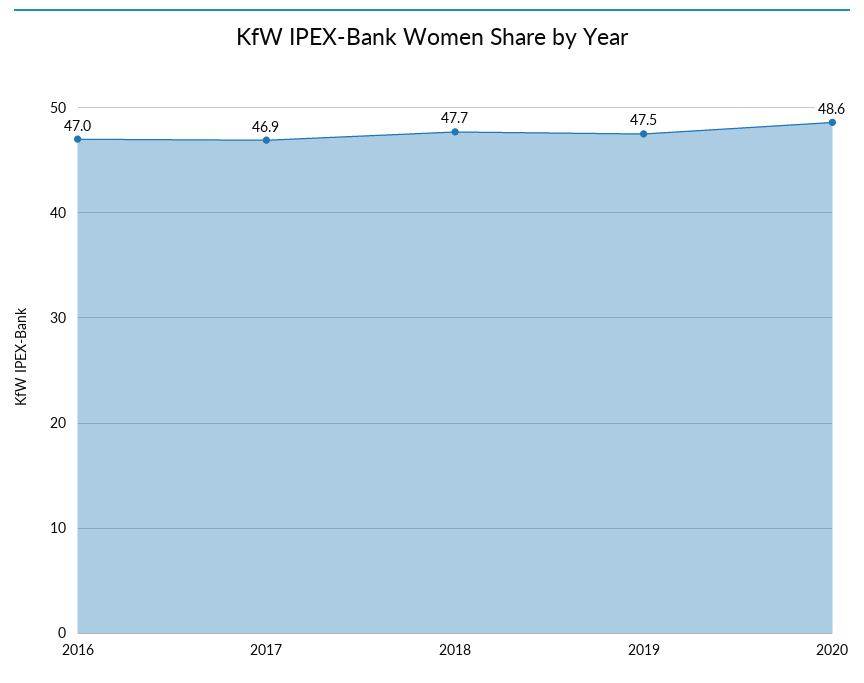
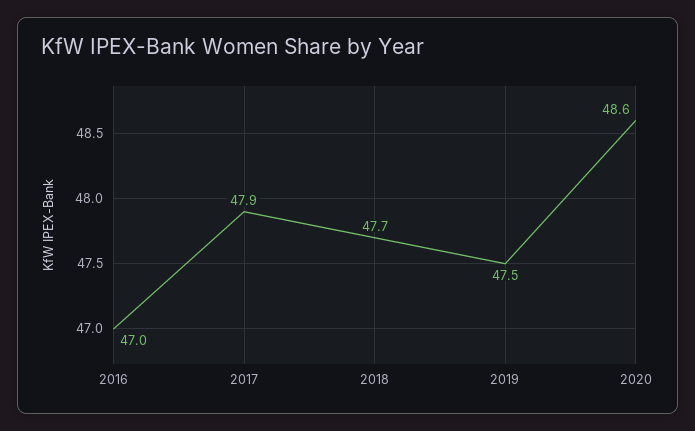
  {
    "2016": 47,
-   "2017": 46.9,
+   "2017": 47.9,
    "2018": 47.7,
    "2019": 47.5,
    "2020": 48.6
  }

